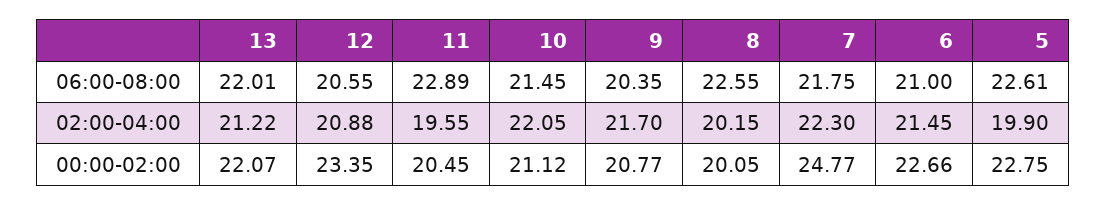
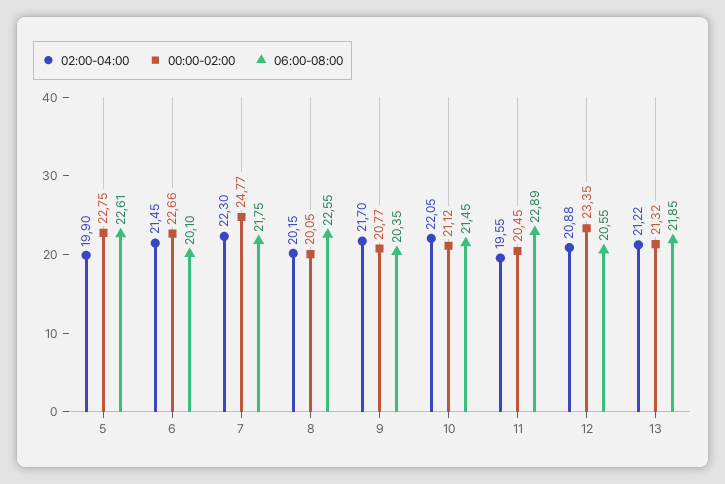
  {
    "06:00-08:00": {
-     "13": 22.01,
+     "13": 21.85,
      "12": 20.55,
      "11": 22.89,
      "10": 21.45,
      "9": 20.35,
      "8": 22.55,
      "7": 21.75,
-     "6": 21,
+     "6": 20.1,
      "5": 22.61
    },
    "02:00-04:00": {
      "13": 21.22,
      "12": 20.88,
      "11": 19.55,
      "10": 22.05,
      "9": 21.7,
      "8": 20.15,
      "7": 22.3,
      "6": 21.45,
      "5": 19.9
    },
    "00:00-02:00": {
-     "13": 22.07,
+     "13": 21.32,
      "12": 23.35,
      "11": 20.45,
      "10": 21.12,
      "9": 20.77,
      "8": 20.05,
      "7": 24.77,
      "6": 22.66,
      "5": 22.75
    }
  }

